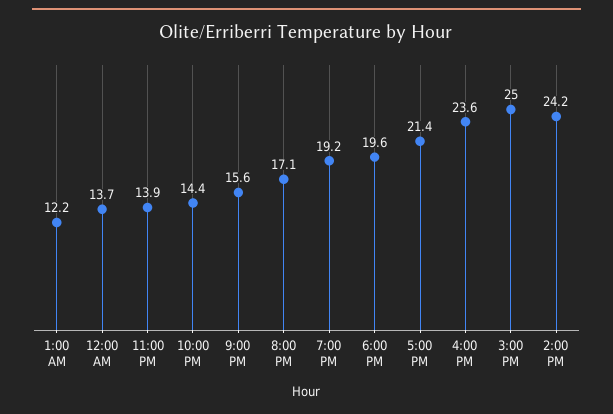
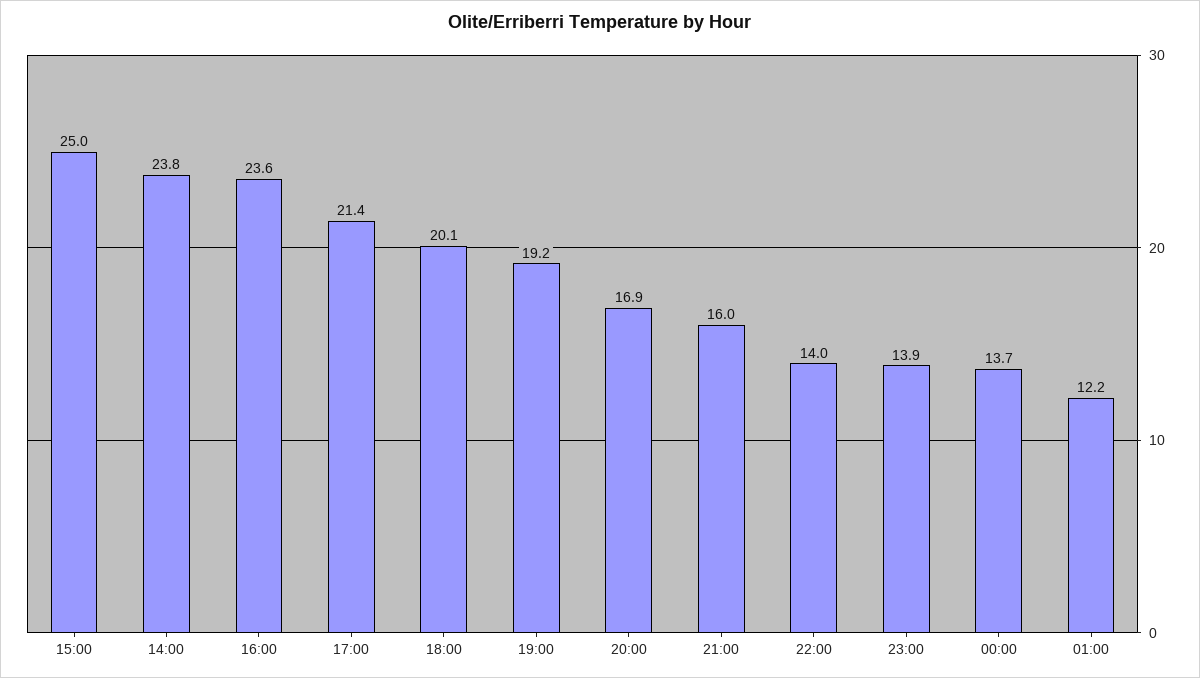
  {
    "1:00 AM": 12.2,
    "12:00 AM": 13.7,
    "11:00 PM": 13.9,
-   "10:00 PM": 14.4,
+   "10:00 PM": 14,
-   "9:00 PM": 15.6,
+   "9:00 PM": 16,
-   "8:00 PM": 17.1,
+   "8:00 PM": 16.9,
    "7:00 PM": 19.2,
-   "6:00 PM": 19.6,
+   "6:00 PM": 20.1,
    "5:00 PM": 21.4,
    "4:00 PM": 23.6,
    "3:00 PM": 25,
-   "2:00 PM": 24.2
+   "2:00 PM": 23.8
  }

